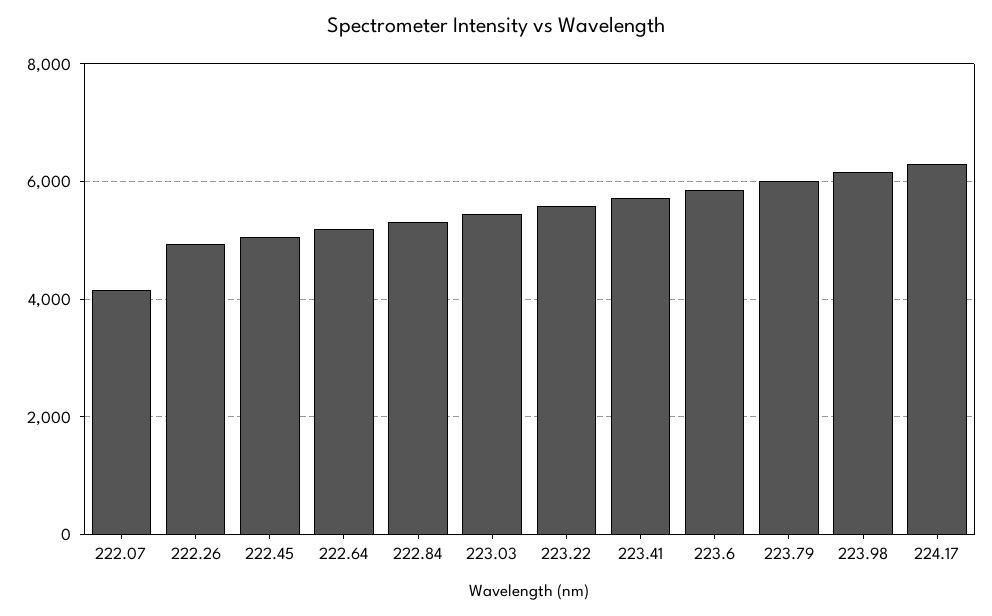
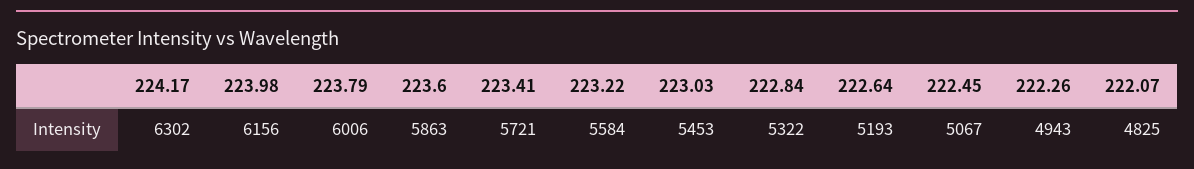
  {
-   "222.07": 4200,
+   "222.07": 4825,
    "222.26": 4943,
    "222.45": 5067,
    "222.64": 5193,
    "222.84": 5322,
    "223.03": 5453,
    "223.22": 5584,
    "223.41": 5721,
    "223.6": 5863,
    "223.79": 6006,
    "223.98": 6156,
    "224.17": 6302
  }

